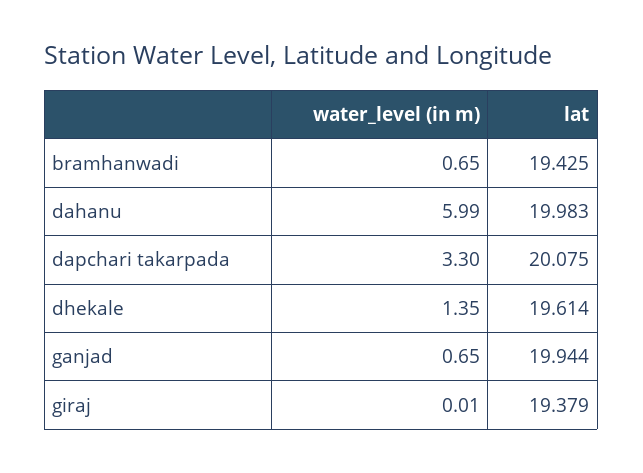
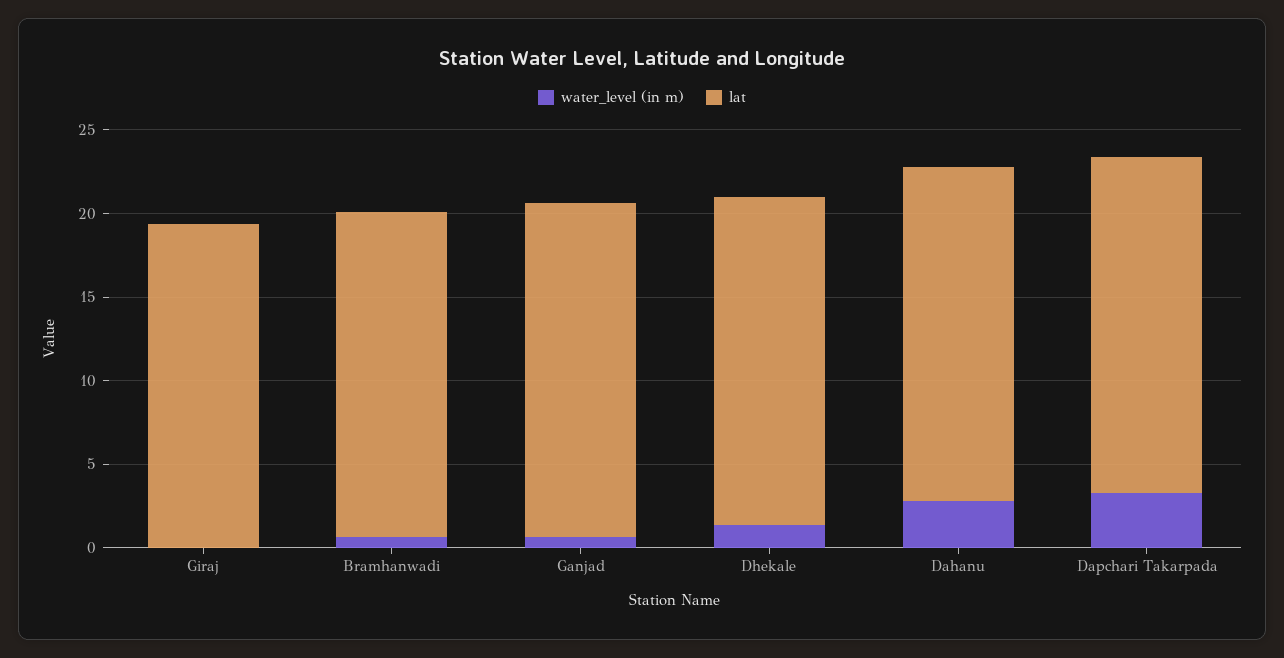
  {
    "water_level (in m)": {
      "bramhanwadi": 0.65,
-     "dahanu": 5.99,
+     "dahanu": 3,
      "dapchari takarpada": 3.3,
      "dhekale": 1.35,
      "ganjad": 0.65,
      "giraj": 0.01
    },
    "lat": {
      "bramhanwadi": 19.425,
      "dahanu": 19.983,
      "dapchari takarpada": 20.075,
      "dhekale": 19.614,
      "ganjad": 19.944,
      "giraj": 19.379
    }
  }

